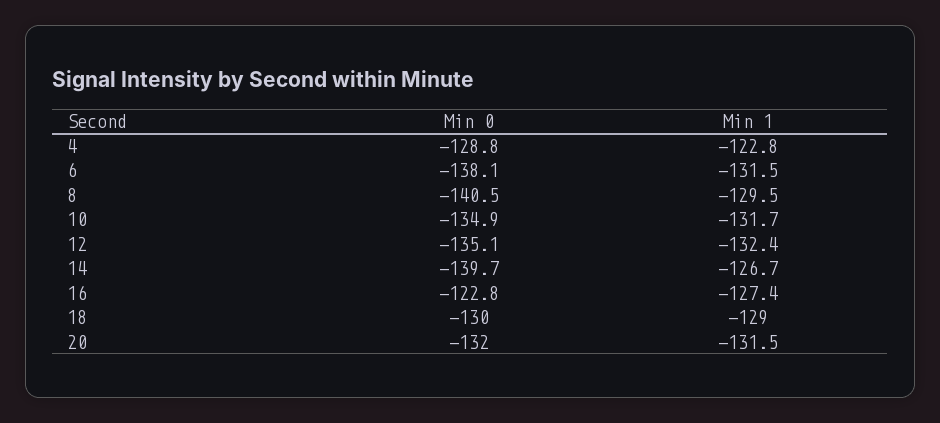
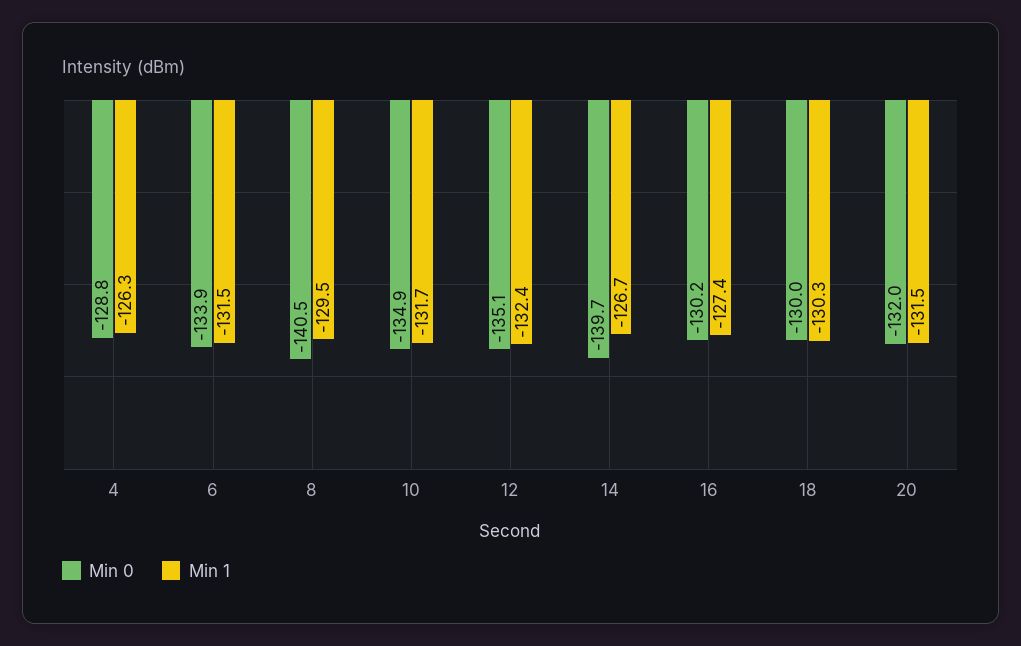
  {
    "Min 0": {
      "4": -128.8,
-     "6": -138.1,
+     "6": -133.9,
      "8": -140.5,
      "10": -134.9,
      "12": -135.1,
      "14": -139.7,
-     "16": -122.8,
+     "16": -130.2,
      "18": -130,
      "20": -132
    },
    "Min 1": {
-     "4": -122.8,
+     "4": -126.3,
      "6": -131.5,
      "8": -129.5,
      "10": -131.7,
      "12": -132.4,
      "14": -126.7,
      "16": -127.4,
-     "18": -129,
+     "18": -130.3,
      "20": -131.5
    }
  }

